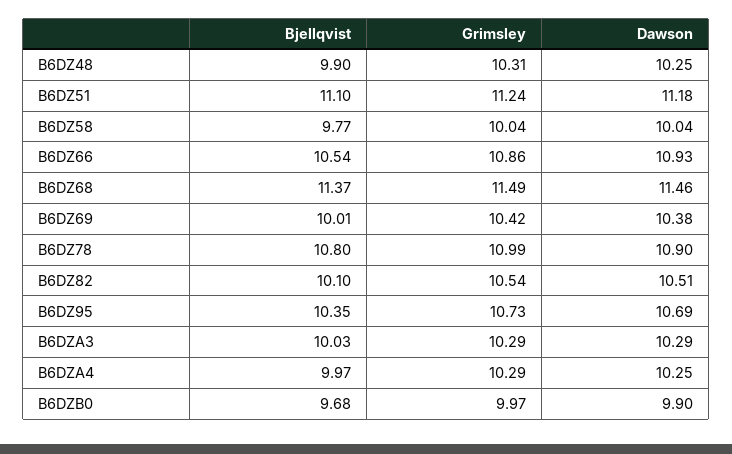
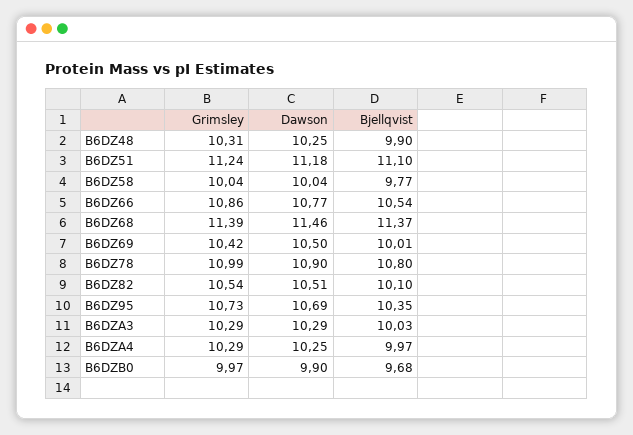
  {
    "Bjellqvist": {
      "B6DZ48": 9.9,
      "B6DZ51": 11.1,
      "B6DZ58": 9.77,
      "B6DZ66": 10.54,
      "B6DZ68": 11.37,
      "B6DZ69": 10.01,
      "B6DZ78": 10.8,
      "B6DZ82": 10.1,
      "B6DZ95": 10.35,
      "B6DZA3": 10.03,
      "B6DZA4": 9.97,
      "B6DZB0": 9.68
    },
    "Grimsley": {
      "B6DZ48": 10.31,
      "B6DZ51": 11.24,
      "B6DZ58": 10.04,
      "B6DZ66": 10.86,
-     "B6DZ68": 11.49,
+     "B6DZ68": 11.39,
      "B6DZ69": 10.42,
      "B6DZ78": 10.99,
      "B6DZ82": 10.54,
      "B6DZ95": 10.73,
      "B6DZA3": 10.29,
      "B6DZA4": 10.29,
      "B6DZB0": 9.97
    },
    "Dawson": {
      "B6DZ48": 10.25,
      "B6DZ51": 11.18,
      "B6DZ58": 10.04,
-     "B6DZ66": 10.93,
+     "B6DZ66": 10.77,
      "B6DZ68": 11.46,
-     "B6DZ69": 10.38,
+     "B6DZ69": 10.5,
      "B6DZ78": 10.9,
      "B6DZ82": 10.51,
      "B6DZ95": 10.69,
      "B6DZA3": 10.29,
      "B6DZA4": 10.25,
      "B6DZB0": 9.9
    }
  }

